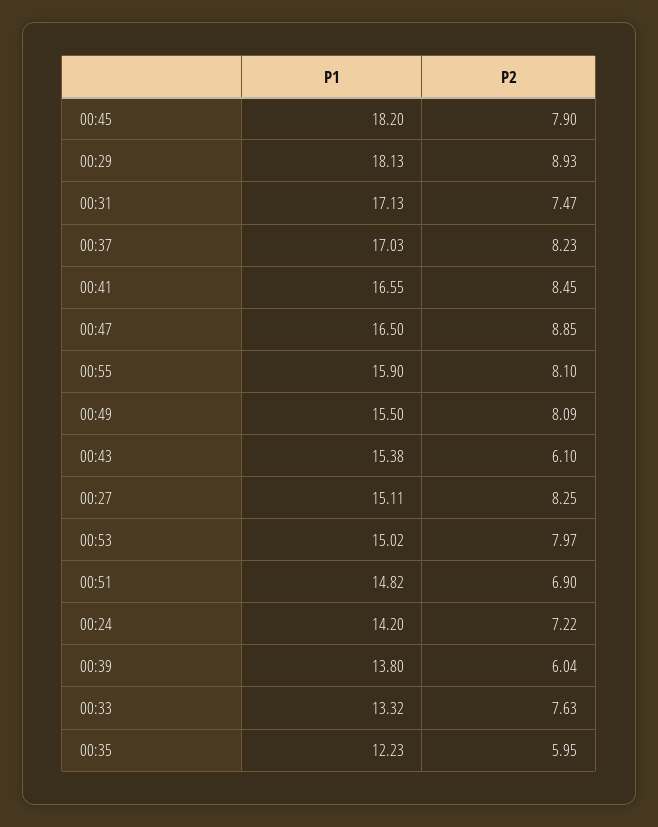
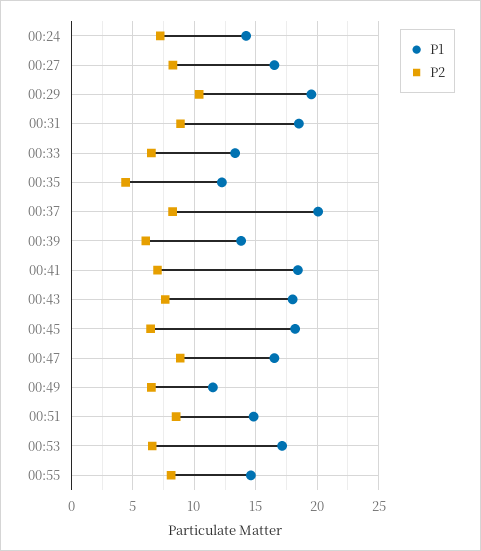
  {
    "P1": {
      "00:45": 18.2,
-     "00:29": 18.13,
+     "00:29": 19.5,
-     "00:31": 17.13,
+     "00:31": 18.5,
-     "00:37": 17.03,
+     "00:37": 20,
-     "00:41": 16.55,
+     "00:41": 18.5,
      "00:47": 16.5,
-     "00:55": 15.9,
+     "00:55": 14.5,
-     "00:49": 15.5,
+     "00:49": 11.5,
-     "00:43": 15.38,
+     "00:43": 18,
-     "00:27": 15.11,
+     "00:27": 16.5,
-     "00:53": 15.02,
+     "00:53": 17,
      "00:51": 14.82,
      "00:24": 14.2,
      "00:39": 13.8,
      "00:33": 13.32,
      "00:35": 12.23
    },
    "P2": {
-     "00:45": 7.9,
+     "00:45": 6.5,
-     "00:29": 8.93,
+     "00:29": 10.5,
-     "00:31": 7.47,
+     "00:31": 9,
      "00:37": 8.23,
-     "00:41": 8.45,
+     "00:41": 7,
      "00:47": 8.85,
      "00:55": 8.1,
-     "00:49": 8.09,
+     "00:49": 6.5,
-     "00:43": 6.1,
+     "00:43": 7.5,
      "00:27": 8.25,
-     "00:53": 7.97,
+     "00:53": 6.5,
-     "00:51": 6.9,
+     "00:51": 8.5,
      "00:24": 7.22,
      "00:39": 6.04,
-     "00:33": 7.63,
+     "00:33": 6.5,
-     "00:35": 5.95
+     "00:35": 4.5
    }
  }

